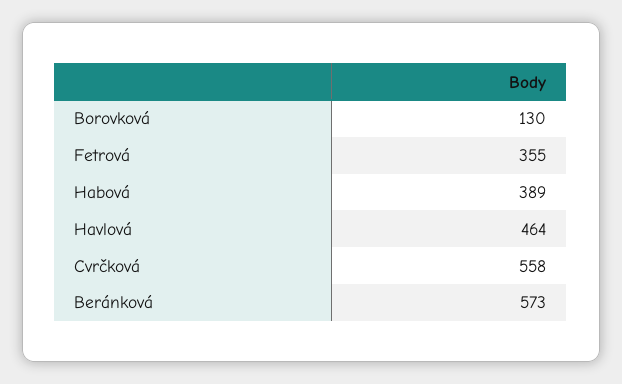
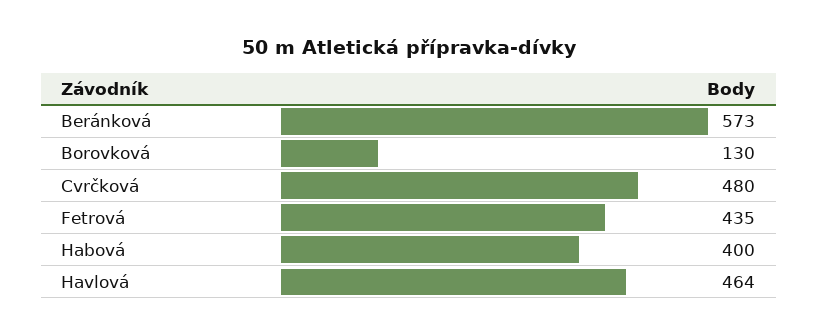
  {
    "Borovková": 130,
-   "Fetrová": 355,
+   "Fetrová": 435,
-   "Habová": 389,
+   "Habová": 400,
    "Havlová": 464,
-   "Cvrčková": 558,
+   "Cvrčková": 480,
    "Beránková": 573
  }

